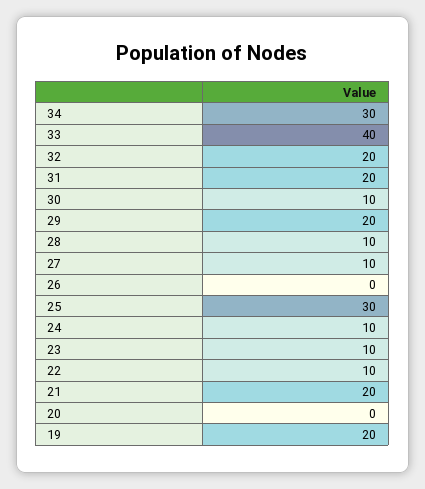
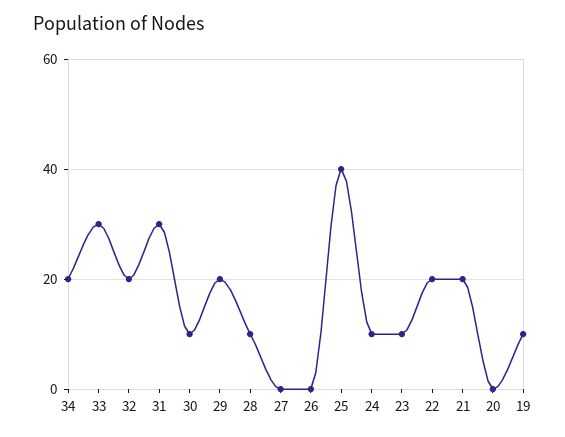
  {
-   "34": 30,
+   "34": 20,
-   "33": 40,
+   "33": 30,
    "32": 20,
-   "31": 20,
+   "31": 30,
    "30": 10,
    "29": 20,
    "28": 10,
-   "27": 10,
+   "27": 0,
    "26": 0,
-   "25": 30,
+   "25": 40,
    "24": 10,
    "23": 10,
-   "22": 10,
+   "22": 20,
    "21": 20,
    "20": 0,
-   "19": 20
+   "19": 10
  }

